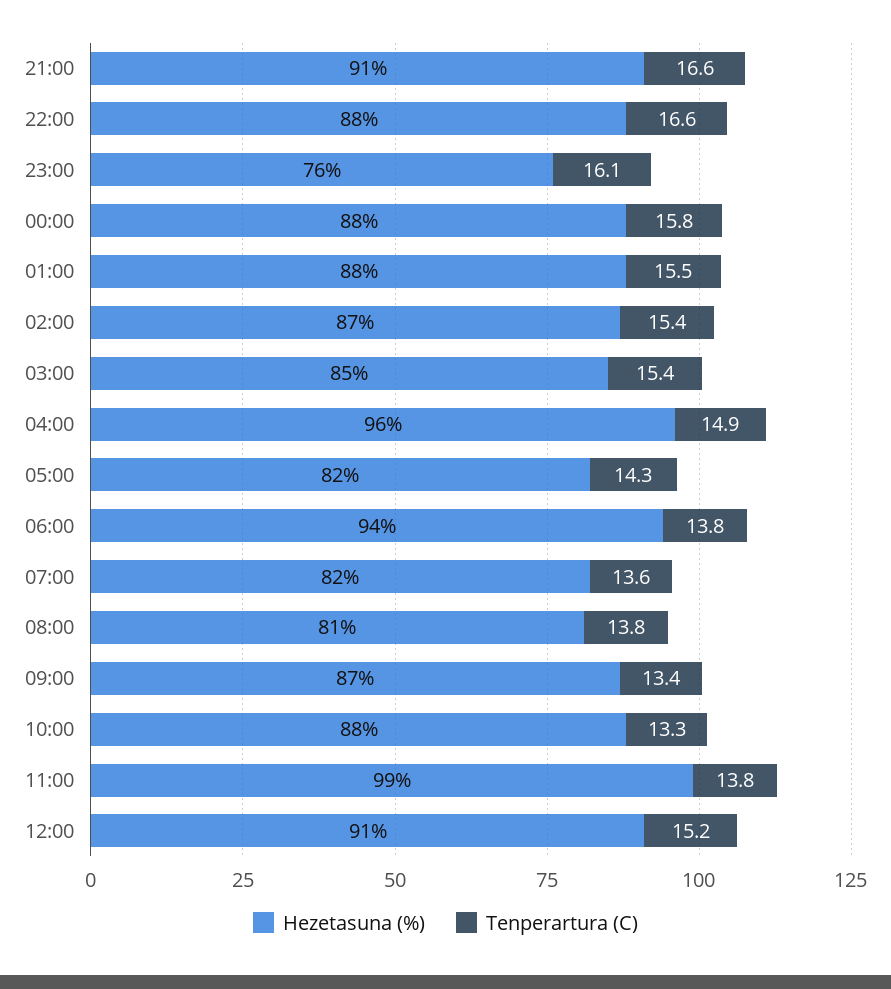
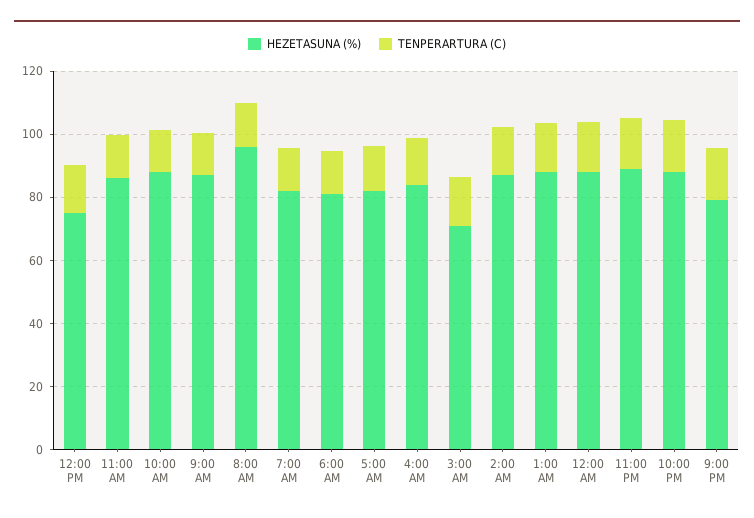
  {
    "Hezetasuna (%)": {
-     "21:00": 91,
+     "21:00": 80,
      "22:00": 88,
-     "23:00": 76,
+     "23:00": 90,
      "00:00": 88,
      "01:00": 88,
      "02:00": 87,
-     "03:00": 85,
+     "03:00": 70,
-     "04:00": 96,
+     "04:00": 85,
      "05:00": 82,
-     "06:00": 94,
+     "06:00": 80,
      "07:00": 82,
-     "08:00": 81,
+     "08:00": 95,
      "09:00": 87,
      "10:00": 88,
-     "11:00": 99,
+     "11:00": 85,
-     "12:00": 91
+     "12:00": 75
    },
    "Tenperartura (C)": {
      "21:00": 16.6,
      "22:00": 16.6,
      "23:00": 16.1,
      "00:00": 15.8,
      "01:00": 15.5,
      "02:00": 15.4,
      "03:00": 15.4,
      "04:00": 14.9,
      "05:00": 14.3,
      "06:00": 13.8,
      "07:00": 13.6,
      "08:00": 13.8,
      "09:00": 13.4,
      "10:00": 13.3,
      "11:00": 13.8,
      "12:00": 15.2
    }
  }

